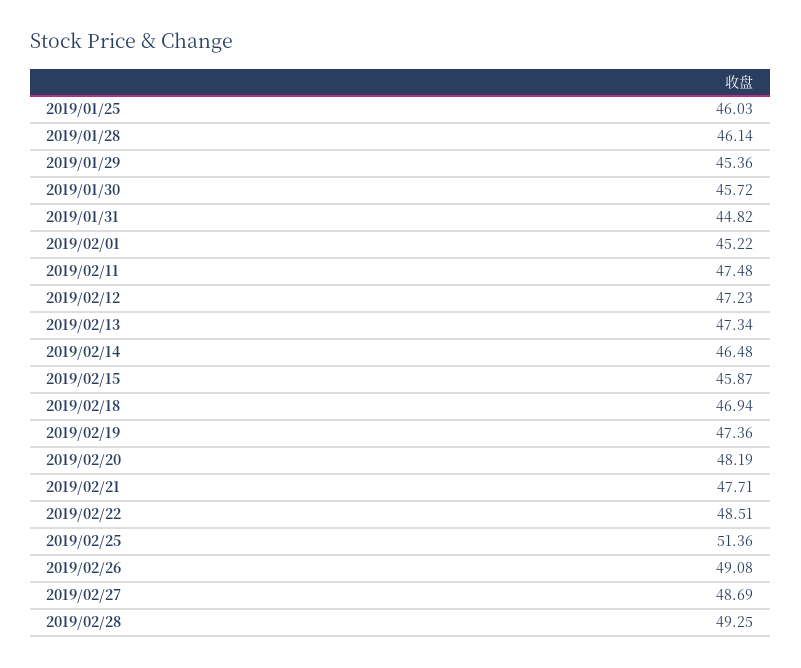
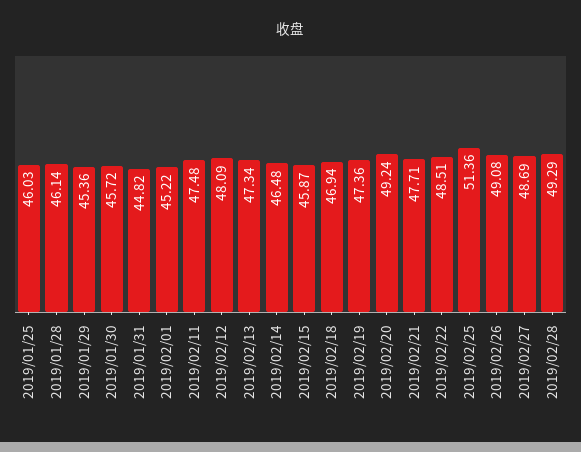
  {
    "2019/01/25": 46.03,
    "2019/01/28": 46.14,
    "2019/01/29": 45.36,
    "2019/01/30": 45.72,
    "2019/01/31": 44.82,
    "2019/02/01": 45.22,
    "2019/02/11": 47.48,
-   "2019/02/12": 47.23,
+   "2019/02/12": 48.09,
    "2019/02/13": 47.34,
    "2019/02/14": 46.48,
    "2019/02/15": 45.87,
    "2019/02/18": 46.94,
    "2019/02/19": 47.36,
-   "2019/02/20": 48.19,
+   "2019/02/20": 49.24,
    "2019/02/21": 47.71,
    "2019/02/22": 48.51,
    "2019/02/25": 51.36,
    "2019/02/26": 49.08,
    "2019/02/27": 48.69,
-   "2019/02/28": 49.25
+   "2019/02/28": 49.29
  }

